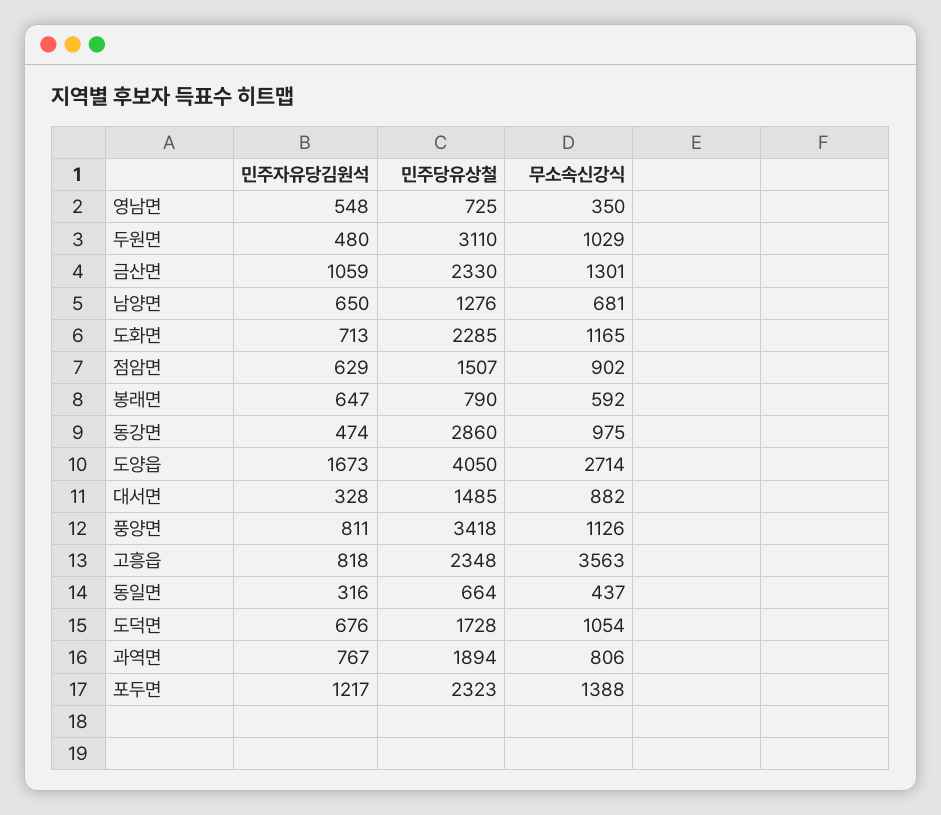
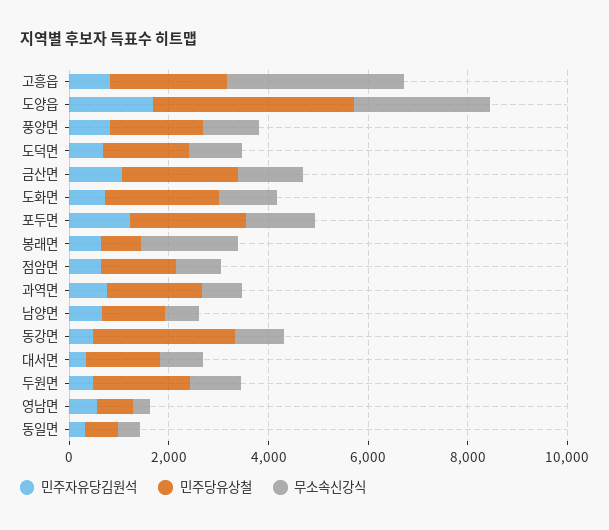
  {
    "민주자유당김원석": {
      "영남면": 548,
      "두원면": 480,
      "금산면": 1059,
      "남양면": 650,
      "도화면": 713,
      "점암면": 629,
      "봉래면": 647,
      "동강면": 474,
      "도양읍": 1673,
      "대서면": 328,
      "풍양면": 811,
      "고흥읍": 818,
      "동일면": 316,
      "도덕면": 676,
      "과역면": 767,
      "포두면": 1217
    },
    "민주당유상철": {
      "영남면": 725,
-     "두원면": 3110,
+     "두원면": 2000,
      "금산면": 2330,
      "남양면": 1276,
      "도화면": 2285,
      "점암면": 1507,
      "봉래면": 790,
      "동강면": 2860,
      "도양읍": 4050,
      "대서면": 1485,
-     "풍양면": 3418,
+     "풍양면": 2000,
      "고흥읍": 2348,
      "동일면": 664,
      "도덕면": 1728,
      "과역면": 1894,
      "포두면": 2323
    },
    "무소속신강식": {
      "영남면": 350,
      "두원면": 1029,
      "금산면": 1301,
      "남양면": 681,
      "도화면": 1165,
      "점암면": 902,
-     "봉래면": 592,
+     "봉래면": 2000,
      "동강면": 975,
      "도양읍": 2714,
      "대서면": 882,
      "풍양면": 1126,
      "고흥읍": 3563,
      "동일면": 437,
      "도덕면": 1054,
      "과역면": 806,
      "포두면": 1388
    }
  }

